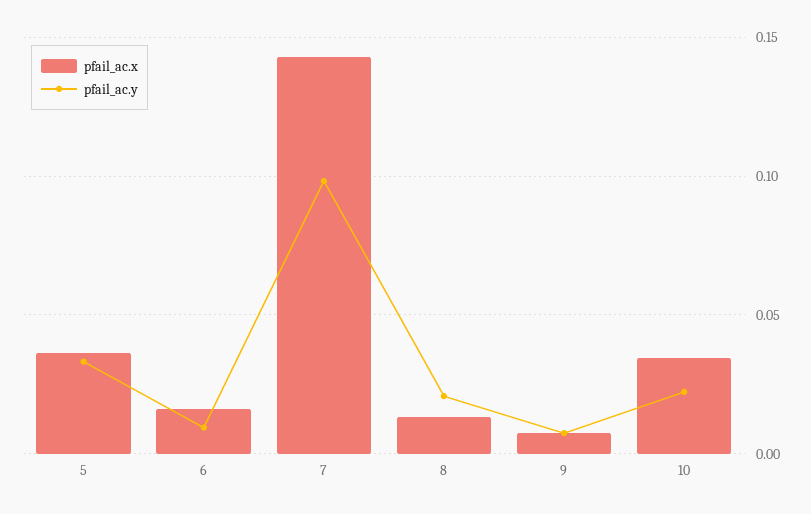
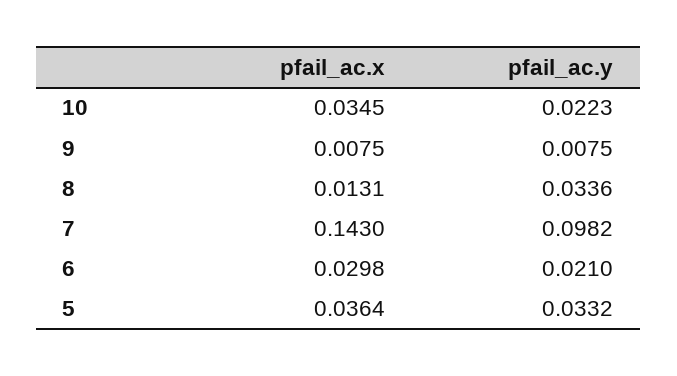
  {
    "pfail_ac.x": {
      "5": 0.0364,
-     "6": 0.015,
+     "6": 0.0298,
      "7": 0.143,
      "8": 0.0131,
      "9": 0.0075,
      "10": 0.0345
    },
    "pfail_ac.y": {
      "5": 0.0332,
-     "6": 0.01,
+     "6": 0.021,
      "7": 0.0982,
-     "8": 0.02,
+     "8": 0.0336,
      "9": 0.0075,
      "10": 0.0223
    }
  }

